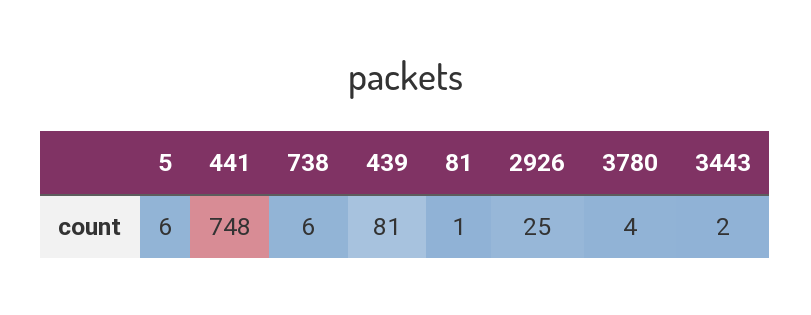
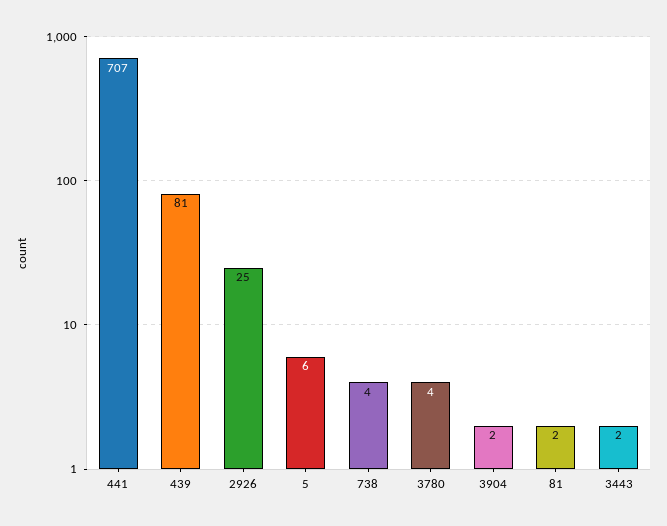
  {
    "5": 6,
-   "441": 748,
+   "441": 707,
-   "738": 6,
+   "738": 4,
    "439": 81,
-   "81": 1,
+   "81": 2,
    "2926": 25,
    "3780": 4,
-   "3443": 2
+   "3443": 2,
+   "3904": 2
  }

